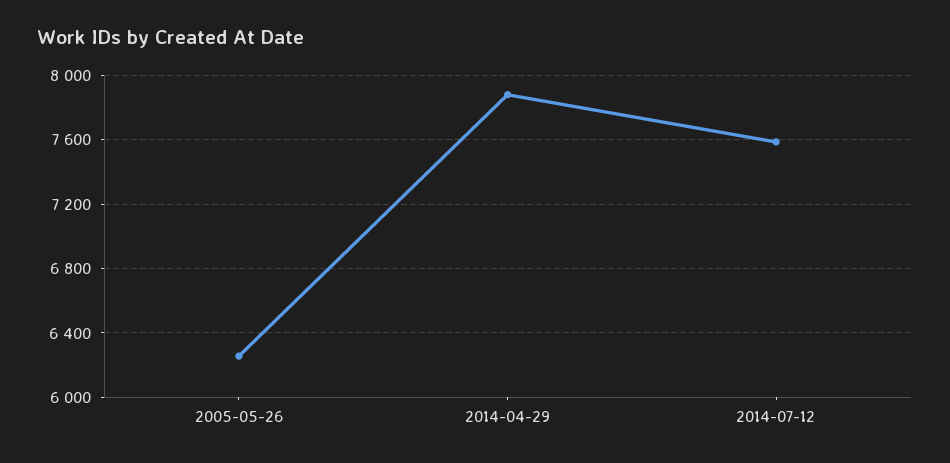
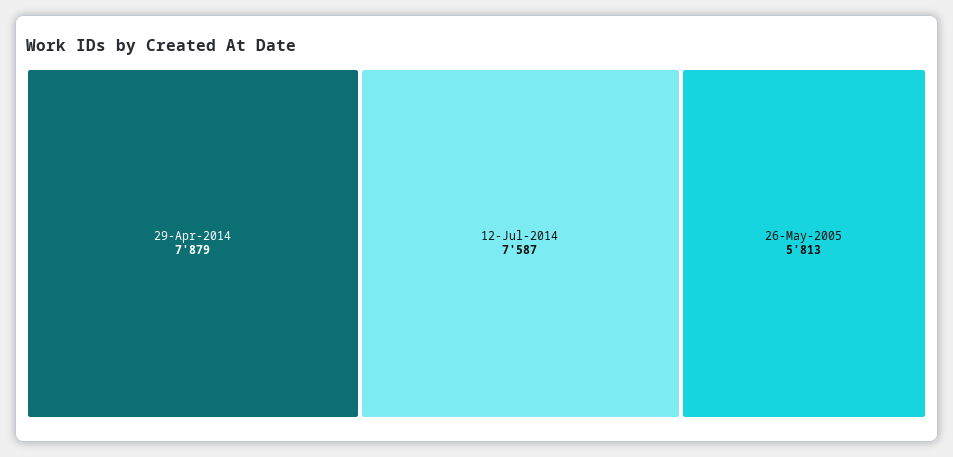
  {
-   "2005-05-26": 6250,
+   "2005-05-26": 5813,
    "2014-04-29": 7879,
    "2014-07-12": 7587
  }

